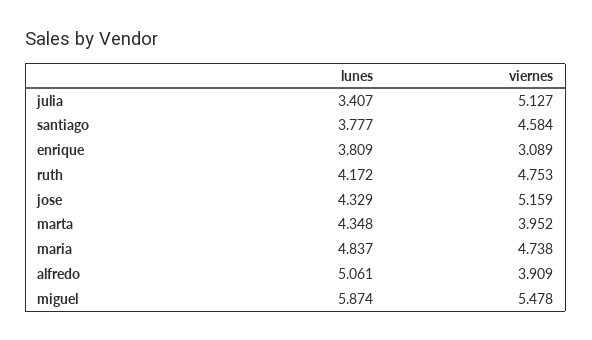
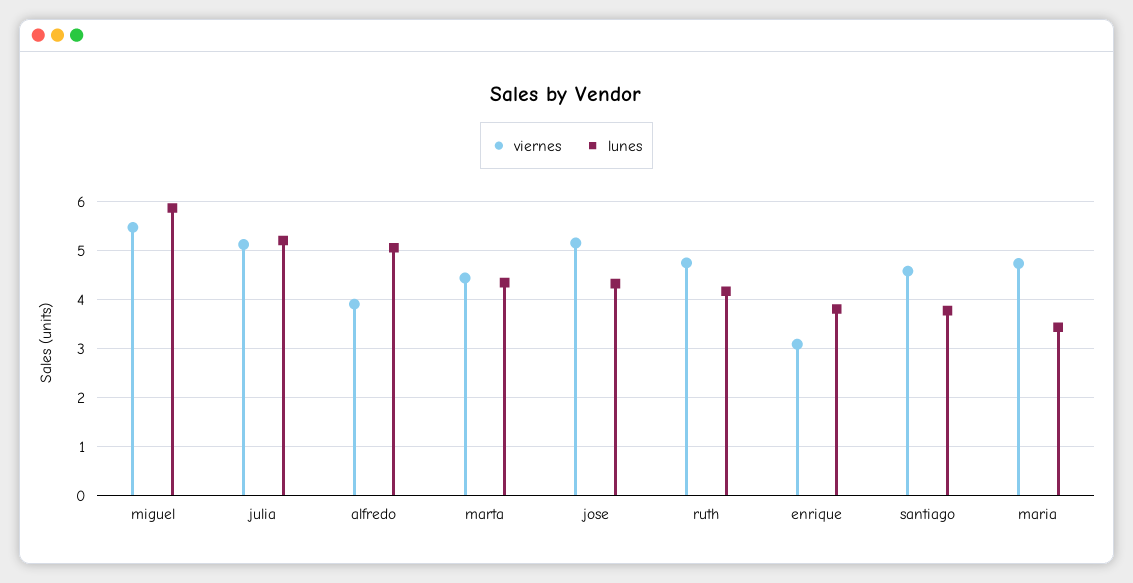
  {
    "lunes": {
-     "julia": 3.407,
+     "julia": 5.2,
      "santiago": 3.777,
      "enrique": 3.809,
      "ruth": 4.172,
      "jose": 4.329,
      "marta": 4.348,
-     "maria": 4.837,
+     "maria": 3.4,
      "alfredo": 5.061,
      "miguel": 5.874
    },
    "viernes": {
      "julia": 5.127,
      "santiago": 4.584,
      "enrique": 3.089,
      "ruth": 4.753,
      "jose": 5.159,
-     "marta": 3.952,
+     "marta": 4.4,
      "maria": 4.738,
      "alfredo": 3.909,
      "miguel": 5.478
    }
  }

